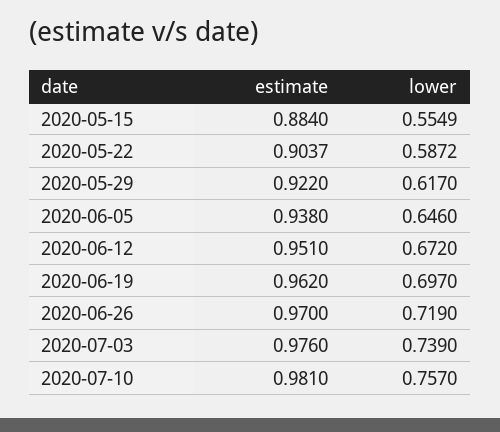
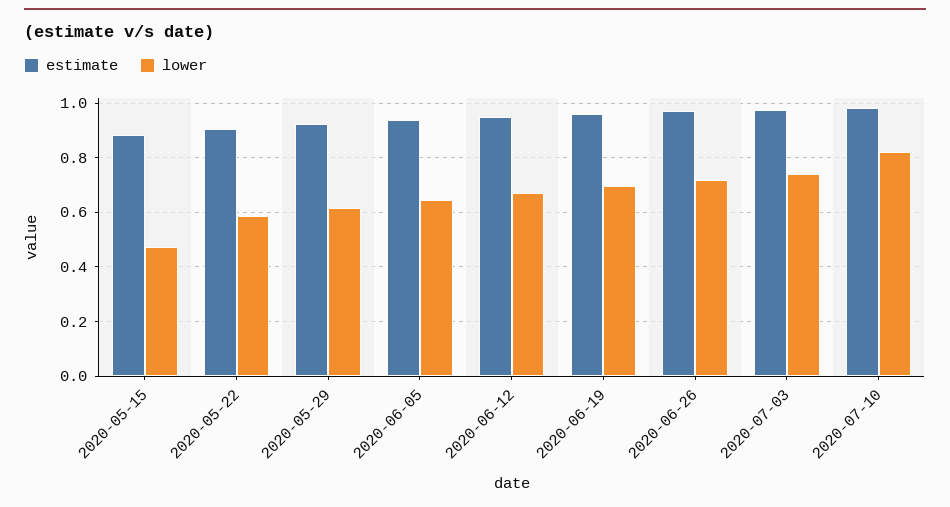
  {
    "estimate": {
      "2020-05-15": 0.884,
      "2020-05-22": 0.9037,
      "2020-05-29": 0.922,
      "2020-06-05": 0.938,
      "2020-06-12": 0.951,
      "2020-06-19": 0.962,
      "2020-06-26": 0.97,
      "2020-07-03": 0.976,
      "2020-07-10": 0.981
    },
    "lower": {
-     "2020-05-15": 0.5549,
+     "2020-05-15": 0.475,
      "2020-05-22": 0.5872,
      "2020-05-29": 0.617,
      "2020-06-05": 0.646,
      "2020-06-12": 0.672,
      "2020-06-19": 0.697,
      "2020-06-26": 0.719,
      "2020-07-03": 0.739,
-     "2020-07-10": 0.757
+     "2020-07-10": 0.825
    }
  }

